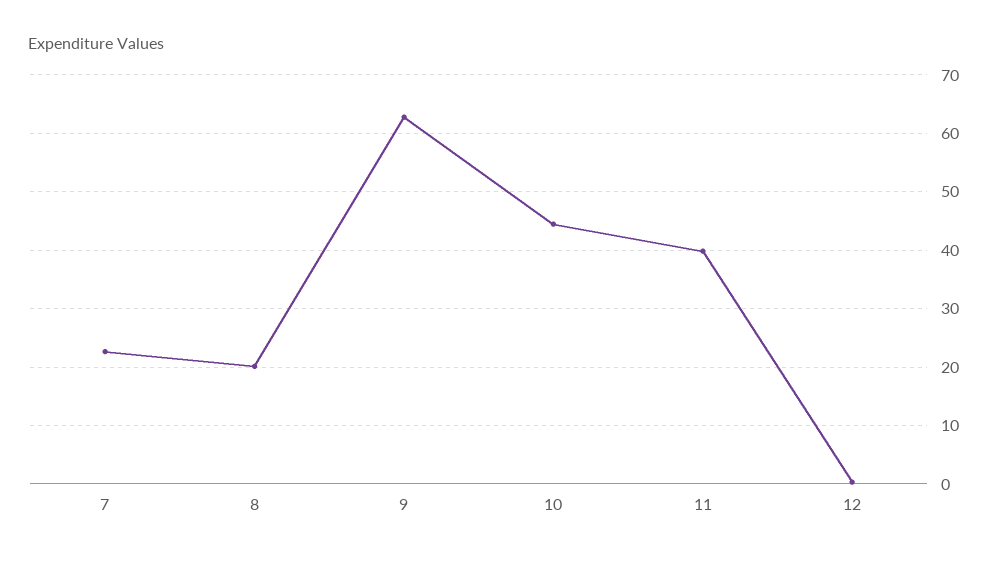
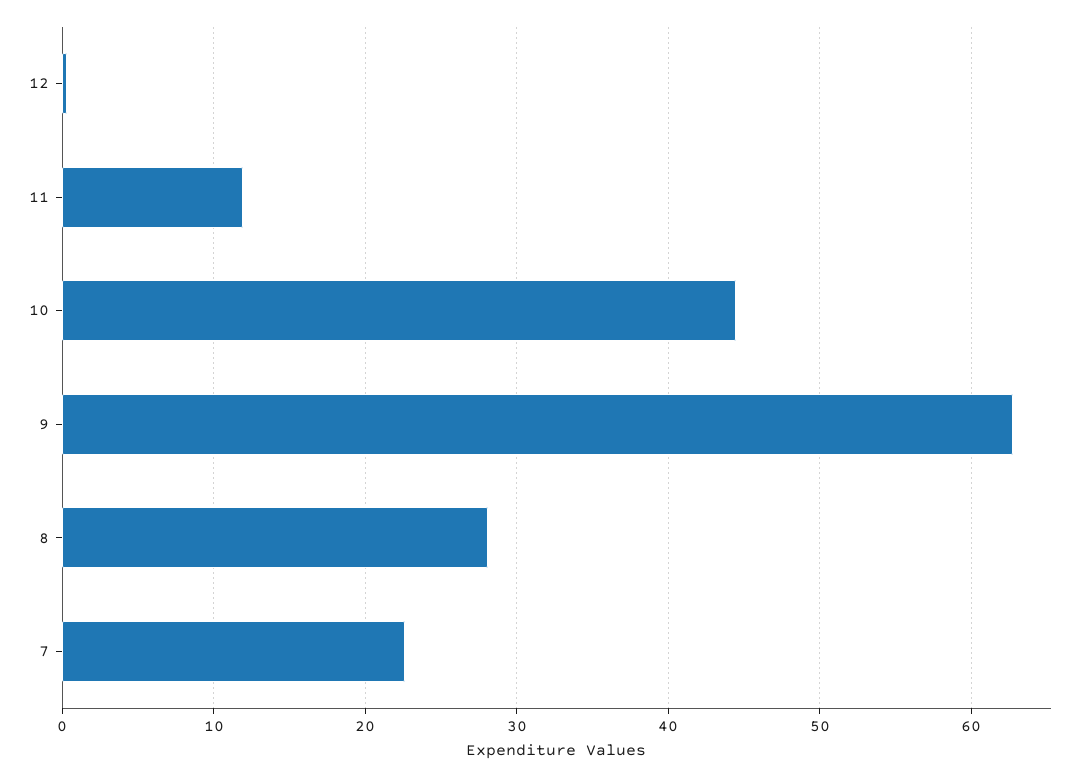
  {
    "7": 23,
-   "8": 20,
+   "8": 28,
    "9": 63,
    "10": 44,
-   "11": 40,
+   "11": 12,
    "12": 0
  }

